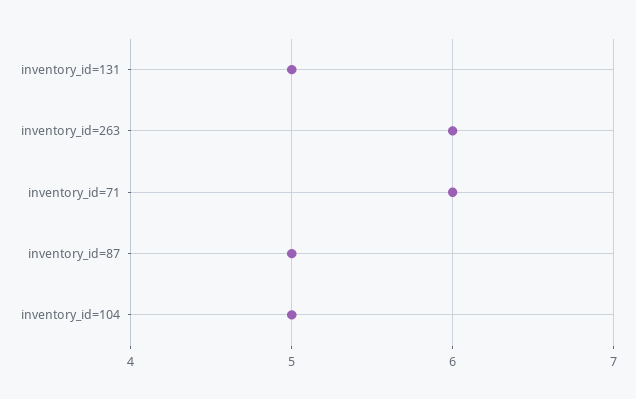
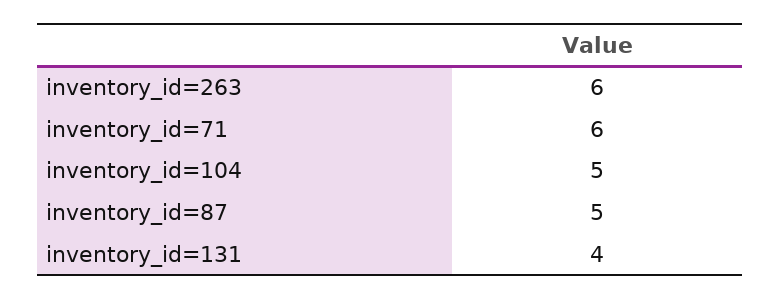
  {
-   "inventory_id=131": 5,
+   "inventory_id=131": 4,
    "inventory_id=263": 6,
    "inventory_id=71": 6,
    "inventory_id=87": 5,
    "inventory_id=104": 5
  }

